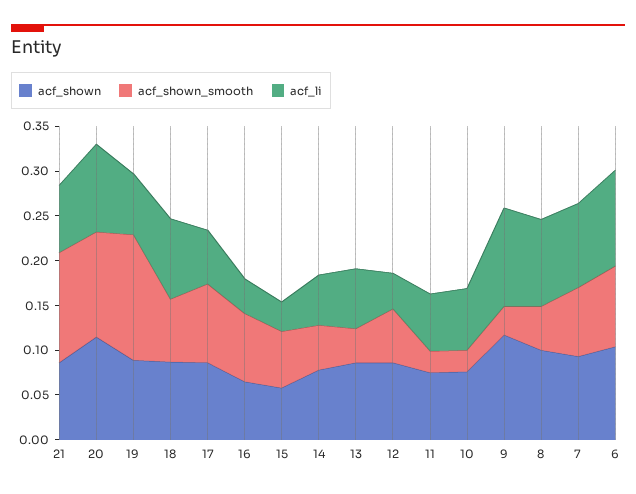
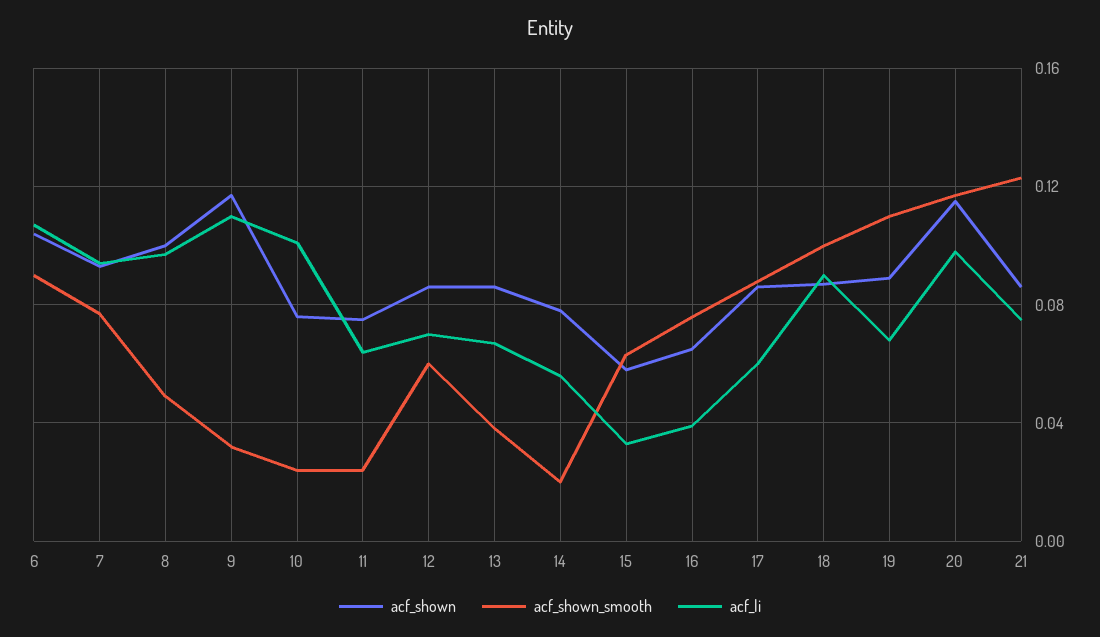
  {
    "acf_shown": {
      "21": 0.085,
      "20": 0.115,
      "19": 0.09,
      "18": 0.085,
      "17": 0.085,
      "16": 0.065,
      "15": 0.06,
      "14": 0.08,
      "13": 0.085,
      "12": 0.085,
      "11": 0.075,
      "10": 0.075,
      "9": 0.115,
      "8": 0.1,
      "7": 0.095,
      "6": 0.105
    },
    "acf_shown_smooth": {
      "21": 0.125,
      "20": 0.115,
-     "19": 0.14,
+     "19": 0.11,
-     "18": 0.07,
+     "18": 0.1,
      "17": 0.09,
      "16": 0.075,
      "15": 0.065,
-     "14": 0.05,
+     "14": 0.02,
      "13": 0.04,
      "12": 0.06,
      "11": 0.025,
      "10": 0.025,
      "9": 0.03,
      "8": 0.05,
      "7": 0.075,
      "6": 0.09
    },
    "acf_li": {
      "21": 0.075,
      "20": 0.1,
      "19": 0.07,
      "18": 0.09,
      "17": 0.06,
      "16": 0.04,
      "15": 0.035,
      "14": 0.055,
      "13": 0.065,
-     "12": 0.04,
+     "12": 0.07,
      "11": 0.065,
-     "10": 0.07,
+     "10": 0.1,
      "9": 0.11,
      "8": 0.095,
      "7": 0.095,
      "6": 0.105
    }
  }

